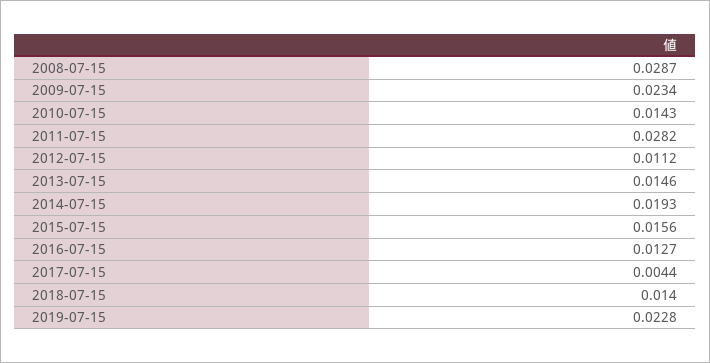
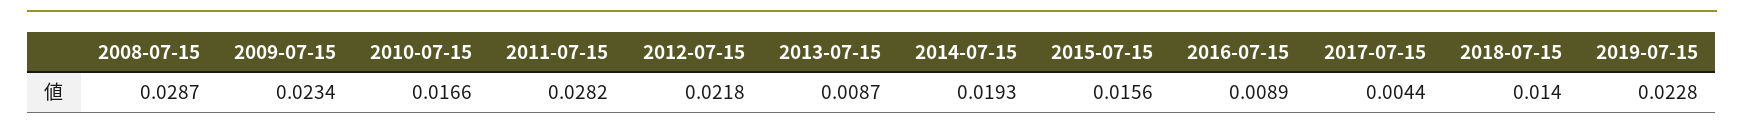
  {
    "2008-07-15": 0.0287,
    "2009-07-15": 0.0234,
-   "2010-07-15": 0.0143,
+   "2010-07-15": 0.0166,
    "2011-07-15": 0.0282,
-   "2012-07-15": 0.0112,
+   "2012-07-15": 0.0218,
-   "2013-07-15": 0.0146,
+   "2013-07-15": 0.0087,
    "2014-07-15": 0.0193,
    "2015-07-15": 0.0156,
-   "2016-07-15": 0.0127,
+   "2016-07-15": 0.0089,
    "2017-07-15": 0.0044,
    "2018-07-15": 0.014,
    "2019-07-15": 0.0228
  }

